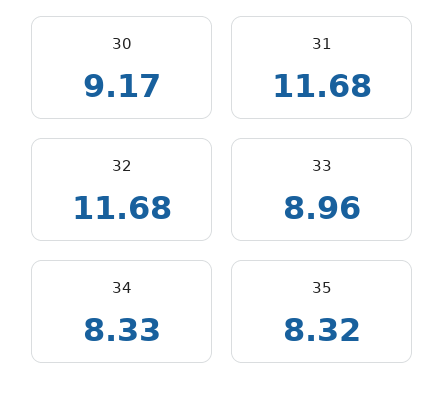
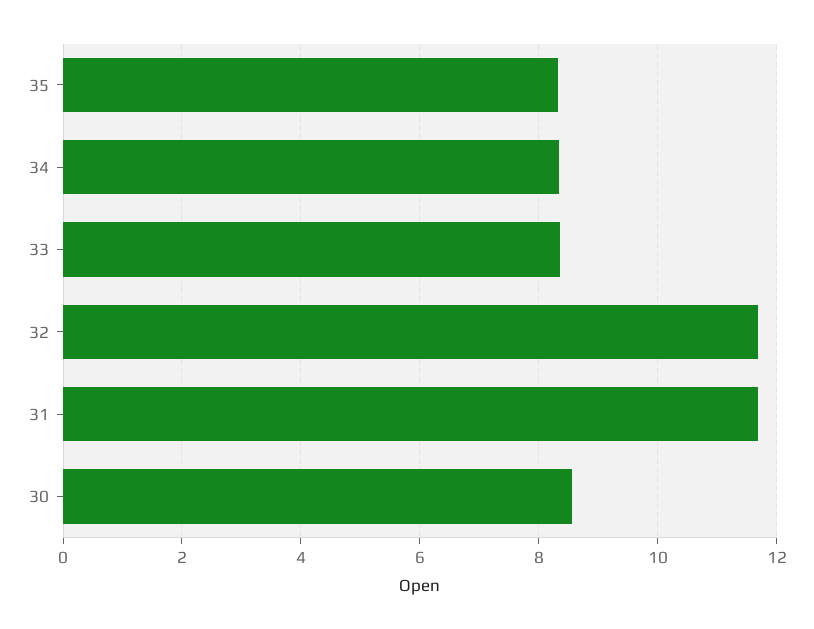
  {
-   "30": 9.17,
+   "30": 8.6,
    "31": 11.68,
    "32": 11.68,
-   "33": 8.96,
+   "33": 8.4,
    "34": 8.33,
    "35": 8.32
  }

